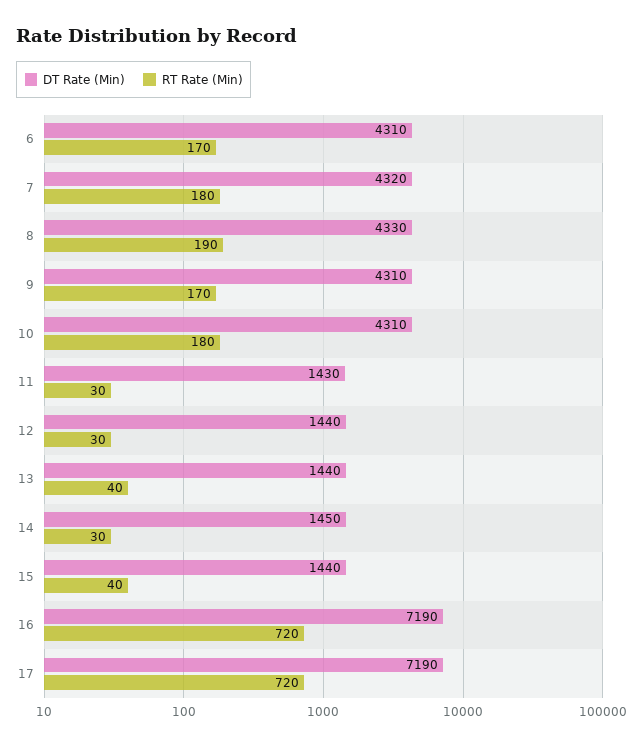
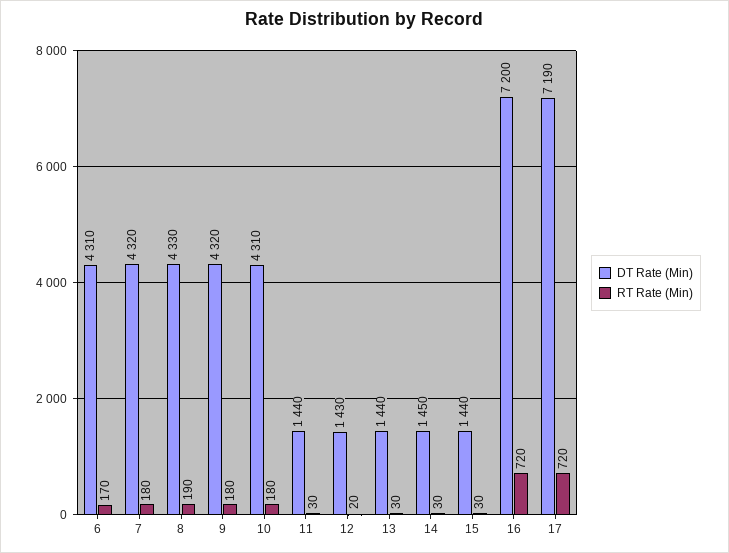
  {
    "DT Rate (Min)": {
      "6": 4310,
      "7": 4320,
      "8": 4330,
-     "9": 4310,
+     "9": 4320,
      "10": 4310,
-     "11": 1430,
+     "11": 1440,
-     "12": 1440,
+     "12": 1430,
      "13": 1440,
      "14": 1450,
      "15": 1440,
-     "16": 7190,
+     "16": 7200,
      "17": 7190
    },
    "RT Rate (Min)": {
      "6": 170,
      "7": 180,
      "8": 190,
-     "9": 170,
+     "9": 180,
      "10": 180,
      "11": 30,
-     "12": 30,
+     "12": 20,
-     "13": 40,
+     "13": 30,
      "14": 30,
-     "15": 40,
+     "15": 30,
      "16": 720,
      "17": 720
    }
  }

